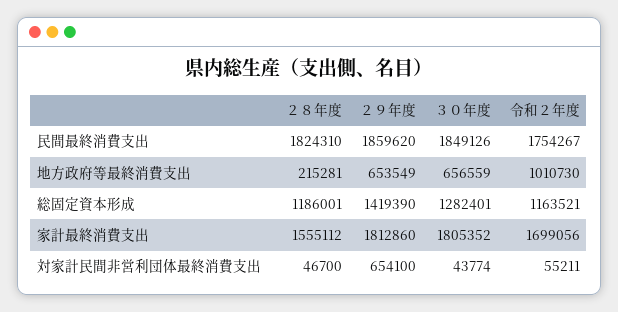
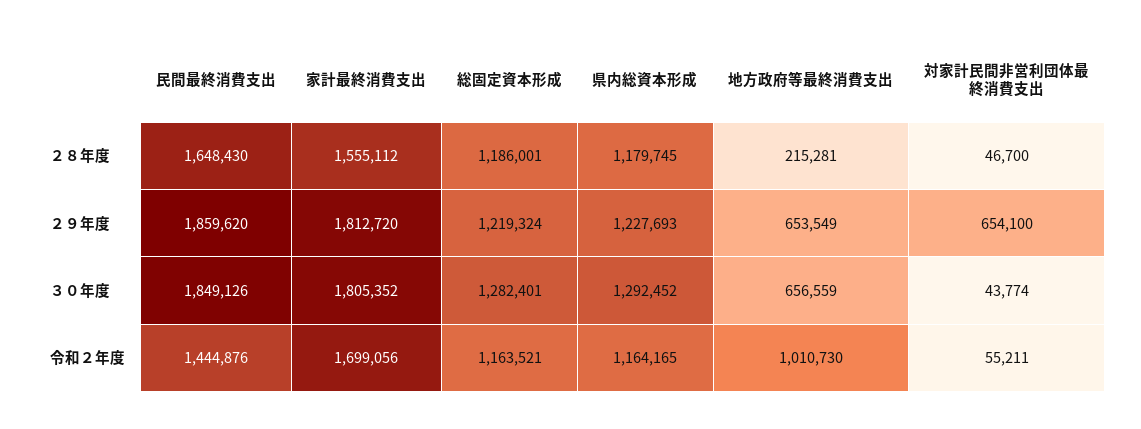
  {
    "２８年度": {
-     "民間最終消費支出": 1824310,
+     "民間最終消費支出": 1648430,
      "地方政府等最終消費支出": 215281,
      "総固定資本形成": 1186001,
      "家計最終消費支出": 1555112,
-     "対家計民間非営利団体最終消費支出": 46700
+     "対家計民間非営利団体最終消費支出": 46700,
+     "県内総資本形成": 1179745
    },
    "２９年度": {
      "民間最終消費支出": 1859620,
      "地方政府等最終消費支出": 653549,
-     "総固定資本形成": 1419390,
+     "総固定資本形成": 1219324,
-     "家計最終消費支出": 1812860,
+     "家計最終消費支出": 1812720,
-     "対家計民間非営利団体最終消費支出": 654100
+     "対家計民間非営利団体最終消費支出": 654100,
+     "県内総資本形成": 1227693
    },
    "３０年度": {
      "民間最終消費支出": 1849126,
      "地方政府等最終消費支出": 656559,
      "総固定資本形成": 1282401,
      "家計最終消費支出": 1805352,
-     "対家計民間非営利団体最終消費支出": 43774
+     "対家計民間非営利団体最終消費支出": 43774,
+     "県内総資本形成": 1292452
    },
    "令和２年度": {
-     "民間最終消費支出": 1754267,
+     "民間最終消費支出": 1444876,
      "地方政府等最終消費支出": 1010730,
      "総固定資本形成": 1163521,
      "家計最終消費支出": 1699056,
-     "対家計民間非営利団体最終消費支出": 55211
+     "対家計民間非営利団体最終消費支出": 55211,
+     "県内総資本形成": 1164165
    }
  }

